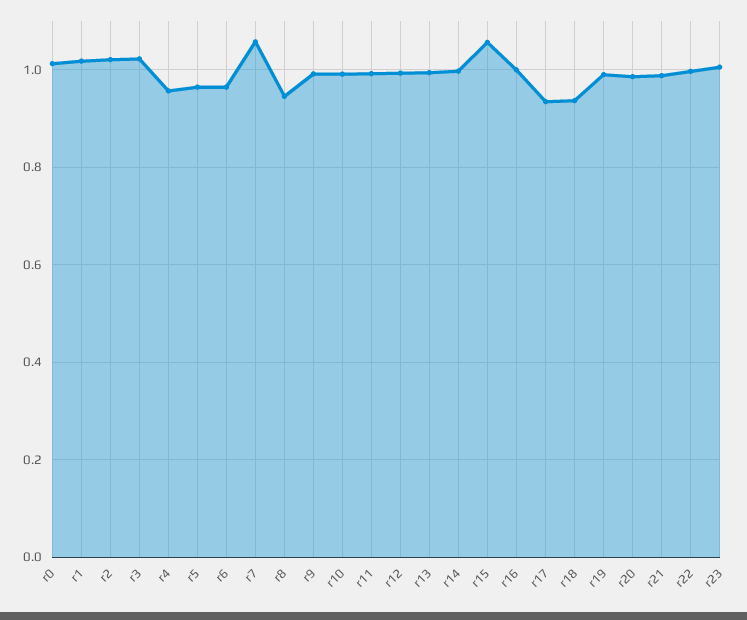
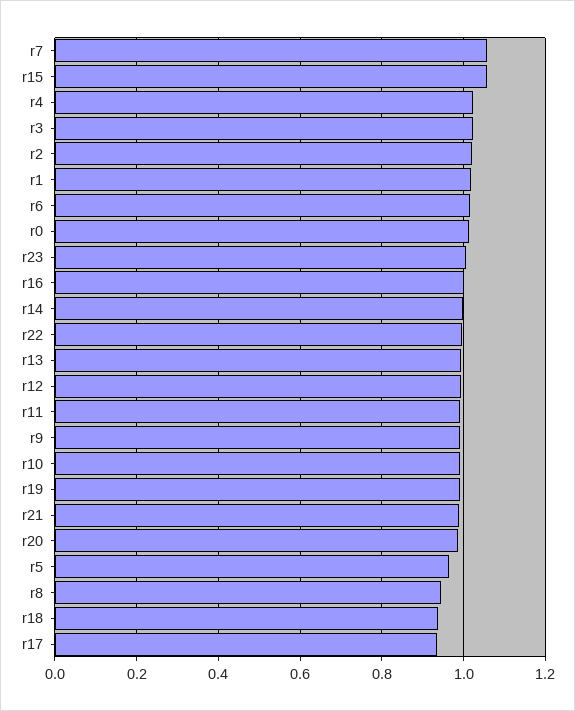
  {
    "r0": 1.02,
    "r1": 1.02,
    "r2": 1.02,
    "r3": 1.02,
-   "r4": 0.96,
+   "r4": 1.02,
    "r5": 0.96,
-   "r6": 0.96,
+   "r6": 1.02,
    "r7": 1.06,
    "r8": 0.94,
    "r9": 1,
    "r10": 1,
    "r11": 1,
    "r12": 1,
    "r13": 1,
    "r14": 1,
    "r15": 1.06,
    "r16": 1,
    "r17": 0.94,
    "r18": 0.94,
    "r19": 1,
    "r20": 0.98,
    "r21": 0.98,
    "r22": 1,
    "r23": 1
  }

